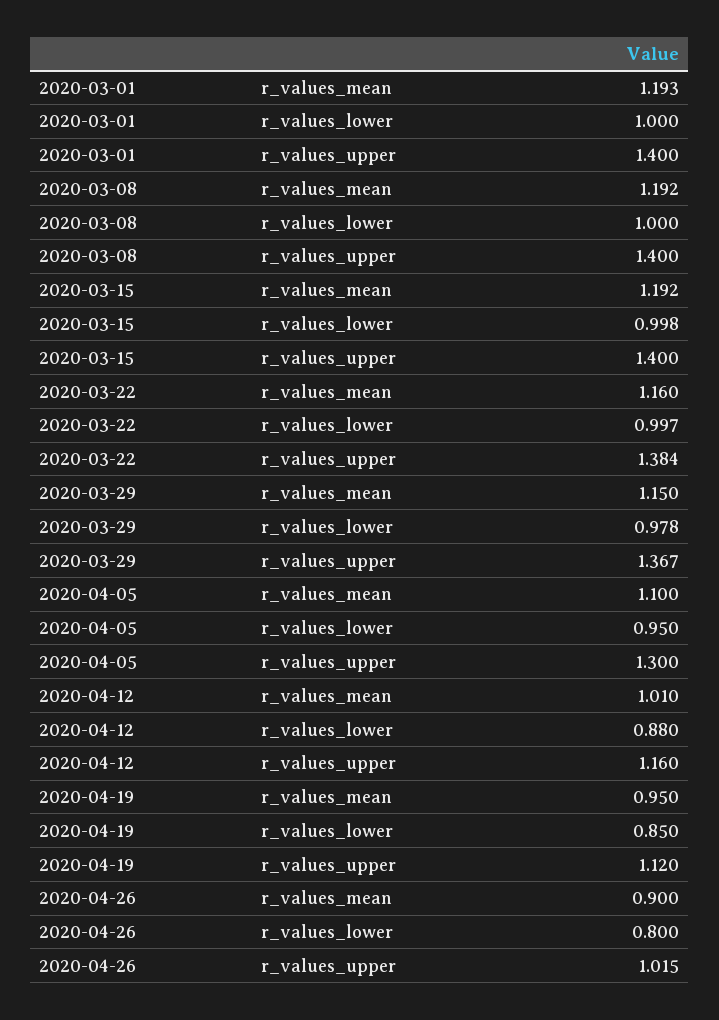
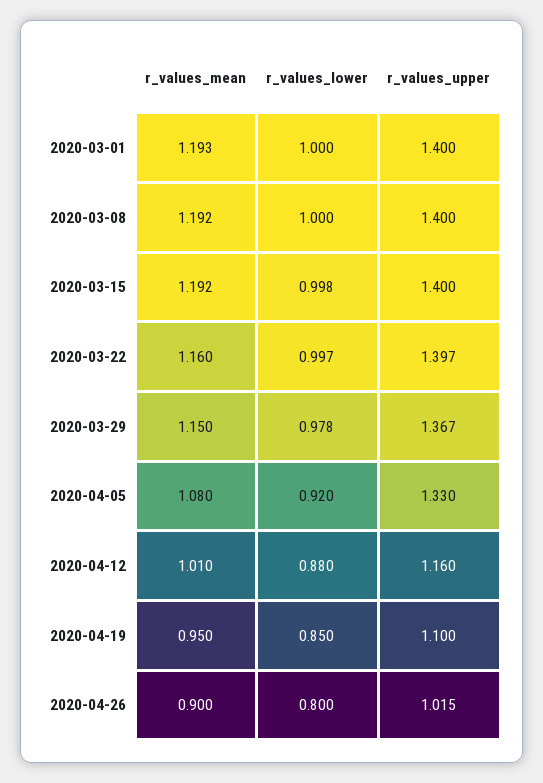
  {
    "2020-03-01": {
      "r_values_mean": 1.193,
      "r_values_lower": 1,
      "r_values_upper": 1.4
    },
    "2020-03-08": {
      "r_values_mean": 1.192,
      "r_values_lower": 1,
      "r_values_upper": 1.4
    },
    "2020-03-15": {
      "r_values_mean": 1.192,
      "r_values_lower": 0.998,
      "r_values_upper": 1.4
    },
    "2020-03-22": {
      "r_values_mean": 1.16,
      "r_values_lower": 0.997,
-     "r_values_upper": 1.384
+     "r_values_upper": 1.397
    },
    "2020-03-29": {
      "r_values_mean": 1.15,
      "r_values_lower": 0.978,
      "r_values_upper": 1.367
    },
    "2020-04-05": {
-     "r_values_mean": 1.1,
+     "r_values_mean": 1.08,
-     "r_values_lower": 0.95,
+     "r_values_lower": 0.92,
-     "r_values_upper": 1.3
+     "r_values_upper": 1.33
    },
    "2020-04-12": {
      "r_values_mean": 1.01,
      "r_values_lower": 0.88,
      "r_values_upper": 1.16
    },
    "2020-04-19": {
      "r_values_mean": 0.95,
      "r_values_lower": 0.85,
-     "r_values_upper": 1.12
+     "r_values_upper": 1.1
    },
    "2020-04-26": {
      "r_values_mean": 0.9,
      "r_values_lower": 0.8,
      "r_values_upper": 1.015
    }
  }

